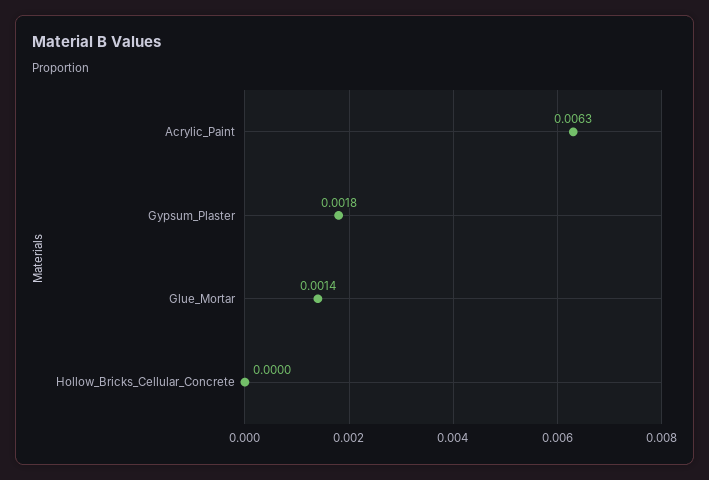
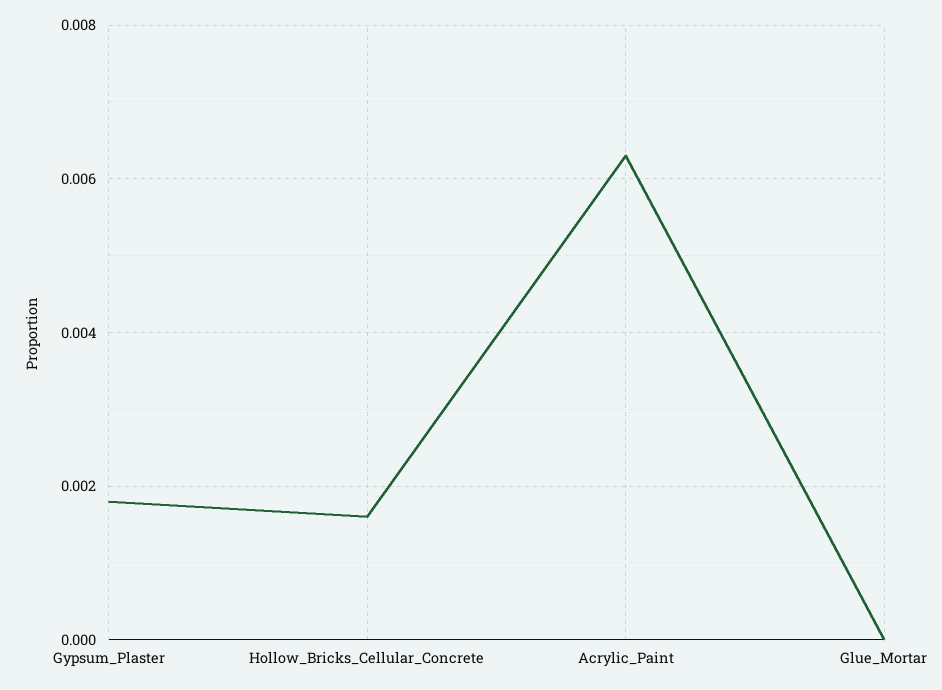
  {
    "Acrylic_Paint": 0.0063,
    "Gypsum_Plaster": 0.0018,
-   "Glue_Mortar": 0.0014,
+   "Glue_Mortar": 0,
-   "Hollow_Bricks_Cellular_Concrete": 0
+   "Hollow_Bricks_Cellular_Concrete": 0.0015
  }

